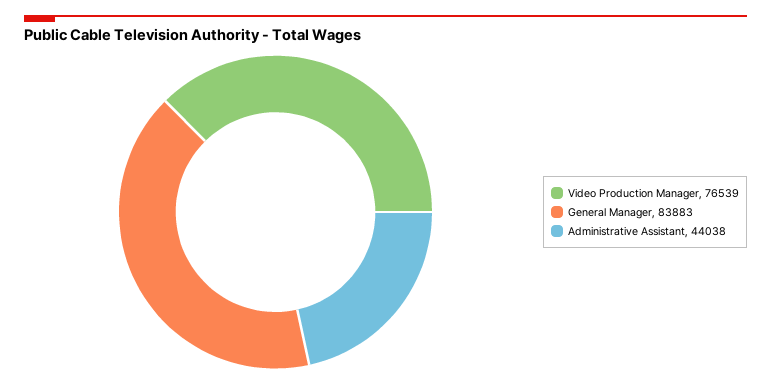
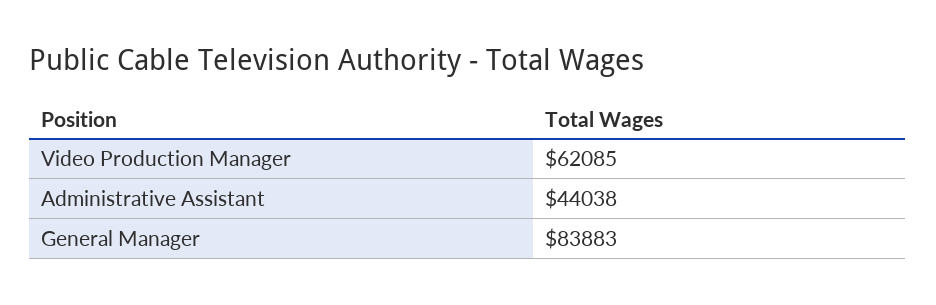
  {
-   "Video Production Manager": 76539,
+   "Video Production Manager": 62085,
    "General Manager": 83883,
    "Administrative Assistant": 44038
  }

